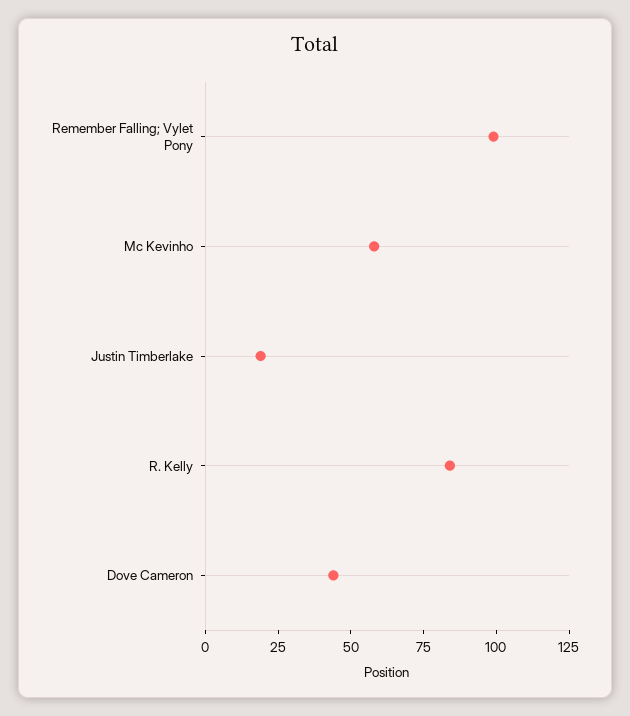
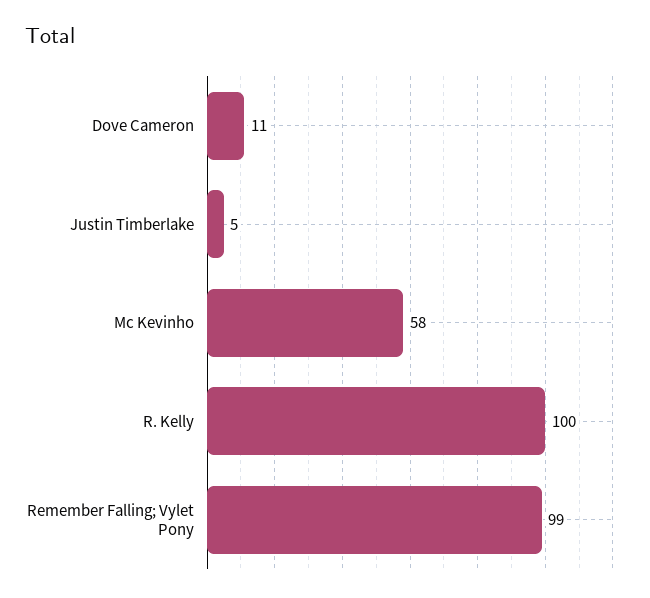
  {
    "Remember Falling; Vylet Pony": 99,
    "Mc Kevinho": 58,
-   "Justin Timberlake": 20,
+   "Justin Timberlake": 5,
-   "R. Kelly": 85,
+   "R. Kelly": 100,
-   "Dove Cameron": 45
+   "Dove Cameron": 11
  }

